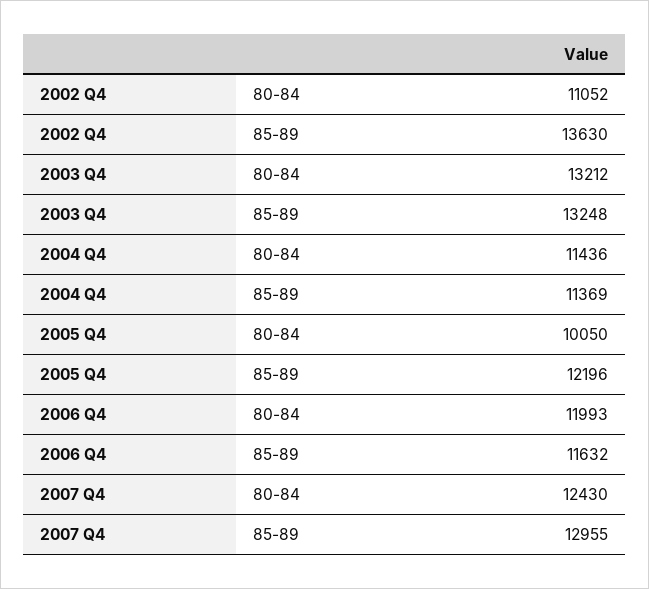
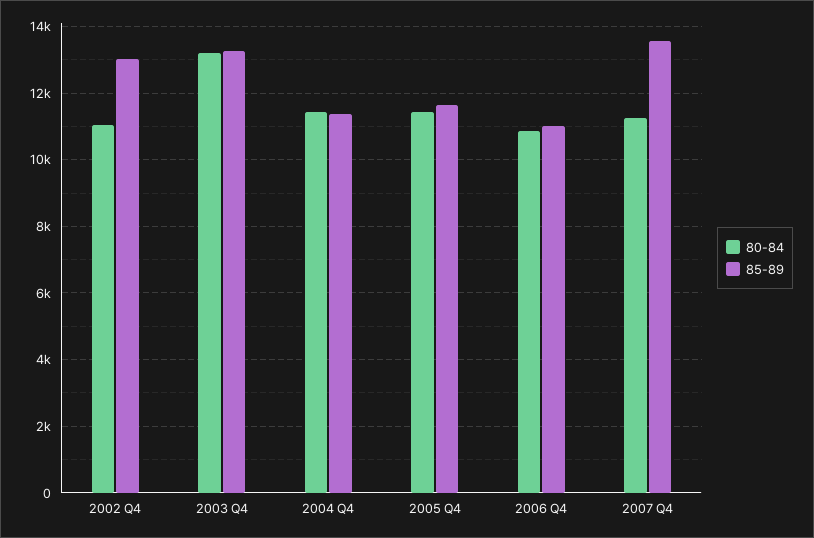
  {
    "80-84": {
      "2002 Q4": 11052,
      "2003 Q4": 13212,
      "2004 Q4": 11436,
-     "2005 Q4": 10050,
+     "2005 Q4": 11400,
-     "2006 Q4": 11993,
+     "2006 Q4": 10800,
-     "2007 Q4": 12430
+     "2007 Q4": 11200
    },
    "85-89": {
-     "2002 Q4": 13630,
+     "2002 Q4": 13000,
      "2003 Q4": 13248,
      "2004 Q4": 11369,
-     "2005 Q4": 12196,
+     "2005 Q4": 11600,
-     "2006 Q4": 11632,
+     "2006 Q4": 11000,
-     "2007 Q4": 12955
+     "2007 Q4": 13600
    }
  }

